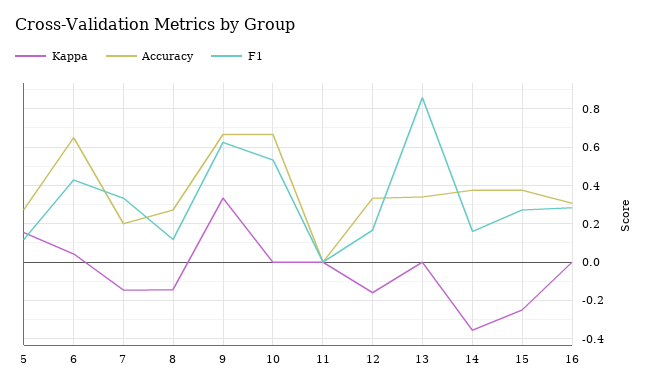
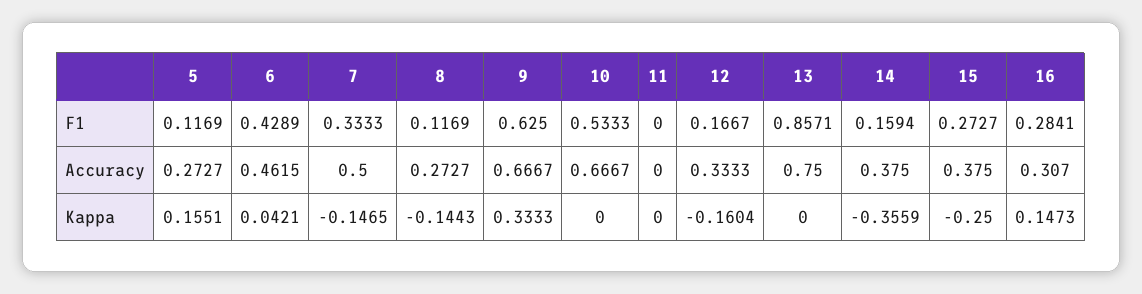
  {
    "Kappa": {
      "5": 0.1551,
      "6": 0.0421,
      "7": -0.1465,
      "8": -0.1443,
      "9": 0.3333,
      "10": 0,
      "11": 0,
      "12": -0.1604,
      "13": 0,
      "14": -0.3559,
      "15": -0.25,
-     "16": 0
+     "16": 0.1473
    },
    "Accuracy": {
      "5": 0.2727,
-     "6": 0.65,
+     "6": 0.4615,
-     "7": 0.2,
+     "7": 0.5,
      "8": 0.2727,
      "9": 0.6667,
      "10": 0.6667,
      "11": 0,
      "12": 0.3333,
-     "13": 0.35,
+     "13": 0.75,
      "14": 0.375,
      "15": 0.375,
      "16": 0.307
    },
    "F1": {
      "5": 0.1169,
      "6": 0.4289,
      "7": 0.3333,
      "8": 0.1169,
      "9": 0.625,
      "10": 0.5333,
      "11": 0,
      "12": 0.1667,
      "13": 0.8571,
      "14": 0.1594,
      "15": 0.2727,
      "16": 0.2841
    }
  }

